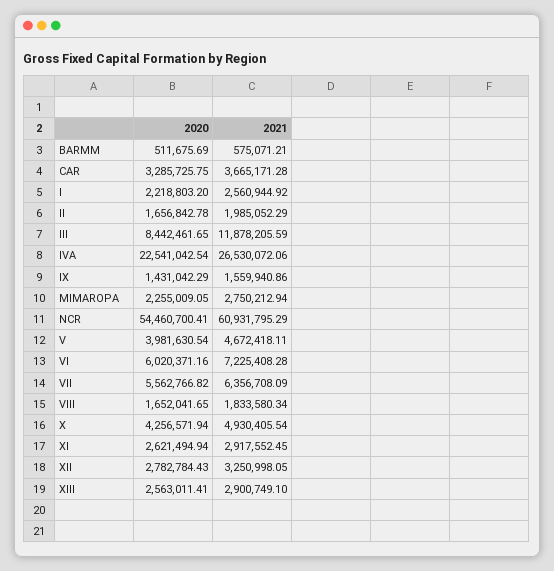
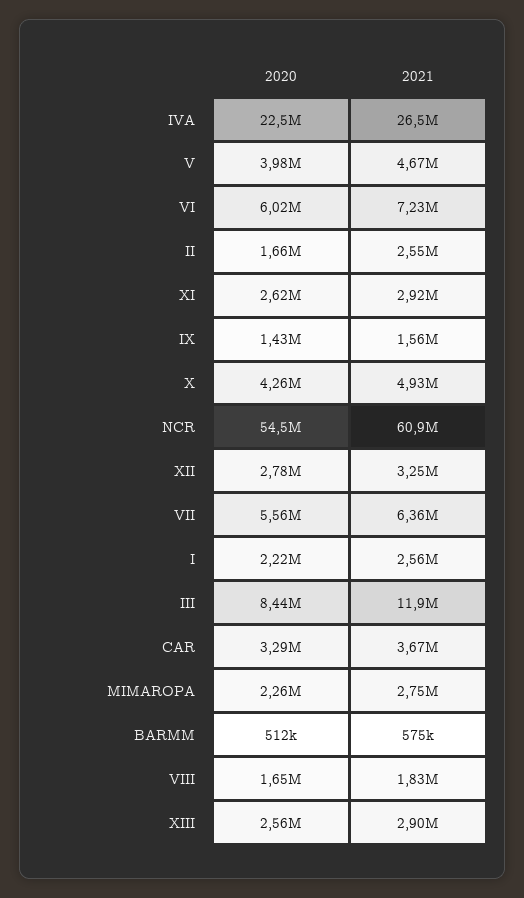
  {
    "2020": {
      "BARMM": 511675.69,
      "CAR": 3285725.75,
      "I": 2218803.2,
      "II": 1656842.78,
      "III": 8442461.65,
      "IVA": 22541042.54,
      "IX": 1431042.29,
      "MIMAROPA": 2255009.05,
      "NCR": 54460700.41,
      "V": 3981630.54,
      "VI": 6020371.16,
      "VII": 5562766.82,
      "VIII": 1652041.65,
      "X": 4256571.94,
      "XI": 2621494.94,
      "XII": 2782784.43,
      "XIII": 2563011.41
    },
    "2021": {
      "BARMM": 575071.21,
      "CAR": 3665171.28,
      "I": 2560944.92,
-     "II": 1985052.29,
+     "II": 2550000,
      "III": 11878205.59,
      "IVA": 26530072.06,
      "IX": 1559940.86,
      "MIMAROPA": 2750212.94,
      "NCR": 60931795.29,
      "V": 4672418.11,
      "VI": 7225408.28,
      "VII": 6356708.09,
      "VIII": 1833580.34,
      "X": 4930405.54,
      "XI": 2917552.45,
      "XII": 3250998.05,
      "XIII": 2900749.1
    }
  }

